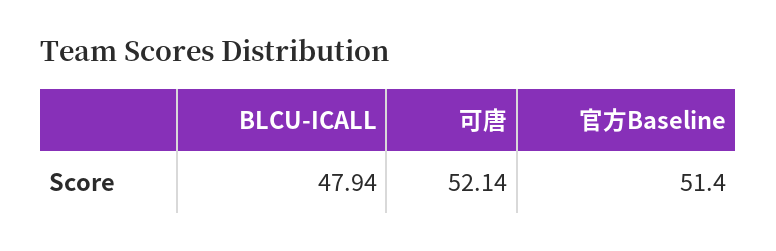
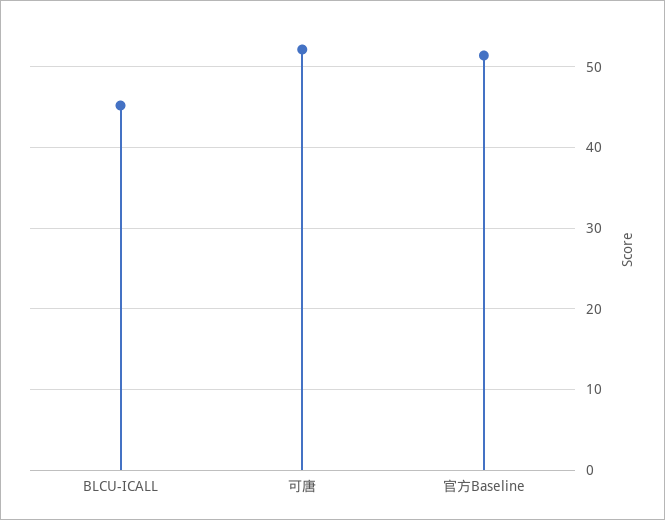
  {
-   "BLCU-ICALL": 47.94,
+   "BLCU-ICALL": 45,
    "可唐": 52.14,
    "官方Baseline": 51.4
  }

